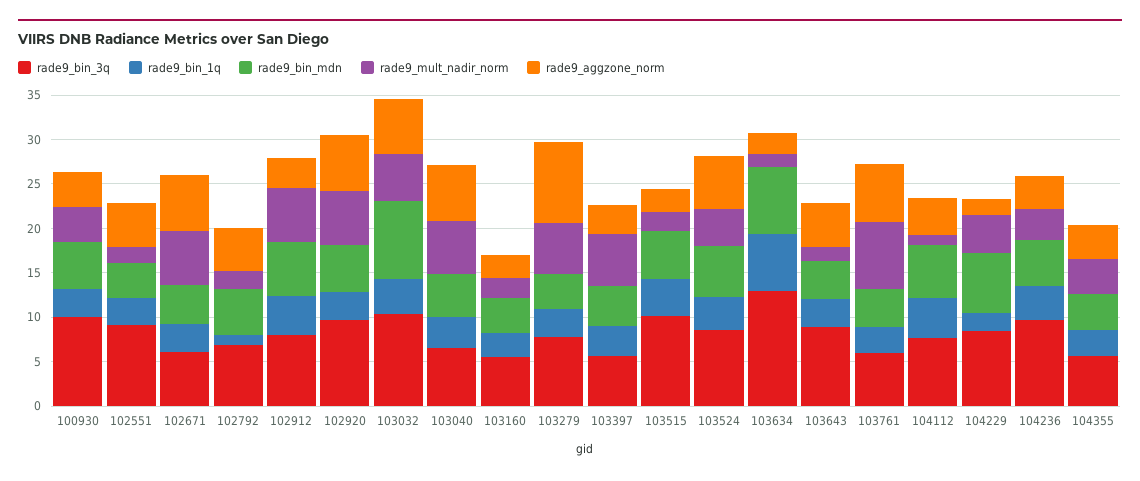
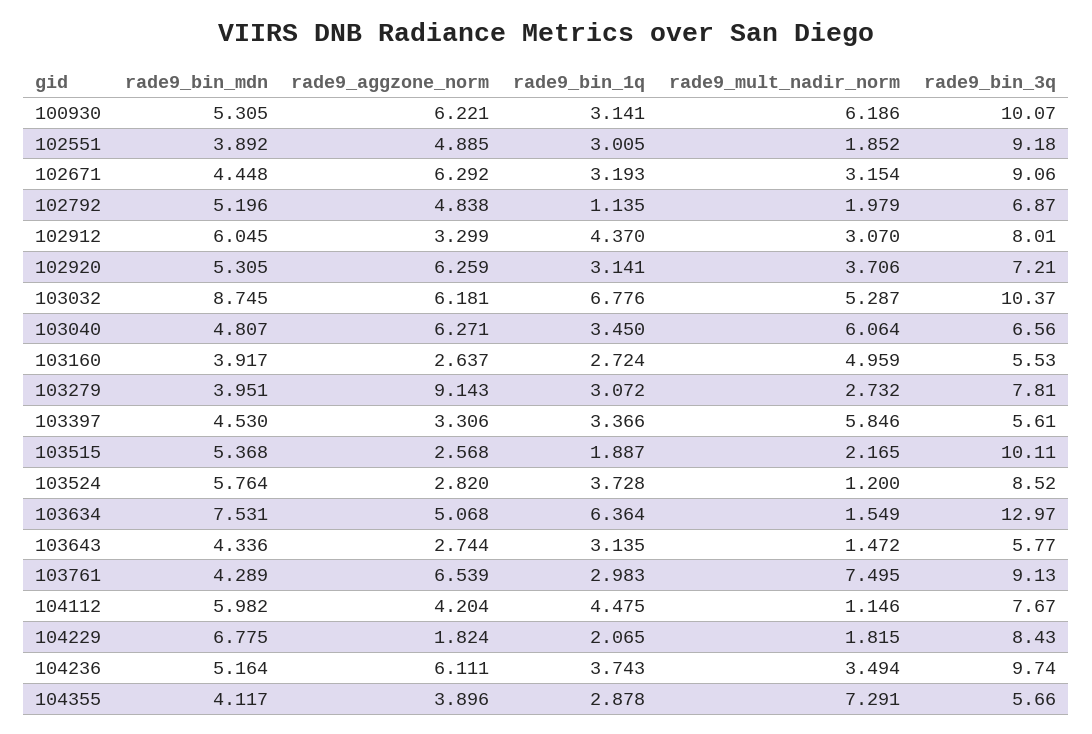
  {
    "rade9_bin_3q": {
      "100930": 10.07,
      "102551": 9.18,
-     "102671": 6,
+     "102671": 9.06,
      "102792": 6.87,
      "102912": 8.01,
-     "102920": 10,
+     "102920": 7.21,
      "103032": 10.37,
      "103040": 6.56,
      "103160": 5.53,
      "103279": 7.81,
      "103397": 5.61,
      "103515": 10.11,
      "103524": 8.52,
      "103634": 12.97,
-     "103643": 9,
+     "103643": 5.77,
-     "103761": 6,
+     "103761": 9.13,
      "104112": 7.67,
      "104229": 8.43,
      "104236": 9.74,
      "104355": 5.66
    },
    "rade9_bin_1q": {
      "100930": 3.141,
      "102551": 3.005,
      "102671": 3.193,
      "102792": 1.135,
      "102912": 4.37,
      "102920": 3.141,
-     "103032": 4,
+     "103032": 6.776,
      "103040": 3.45,
      "103160": 2.724,
      "103279": 3.072,
      "103397": 3.366,
-     "103515": 4,
+     "103515": 1.887,
      "103524": 3.728,
      "103634": 6.364,
      "103643": 3.135,
      "103761": 2.983,
      "104112": 4.475,
      "104229": 2.065,
      "104236": 3.743,
      "104355": 2.878
    },
    "rade9_bin_mdn": {
      "100930": 5.305,
      "102551": 3.892,
      "102671": 4.448,
      "102792": 5.196,
      "102912": 6.045,
      "102920": 5.305,
      "103032": 8.745,
      "103040": 4.807,
      "103160": 3.917,
      "103279": 3.951,
      "103397": 4.53,
      "103515": 5.368,
      "103524": 5.764,
      "103634": 7.531,
      "103643": 4.336,
      "103761": 4.289,
      "104112": 5.982,
      "104229": 6.775,
      "104236": 5.164,
      "104355": 4.117
    },
    "rade9_mult_nadir_norm": {
-     "100930": 4,
+     "100930": 6.186,
      "102551": 1.852,
-     "102671": 6,
+     "102671": 3.154,
      "102792": 1.979,
-     "102912": 6,
+     "102912": 3.07,
-     "102920": 6,
+     "102920": 3.706,
      "103032": 5.287,
      "103040": 6.064,
-     "103160": 2,
+     "103160": 4.959,
-     "103279": 6,
+     "103279": 2.732,
      "103397": 5.846,
      "103515": 2.165,
-     "103524": 4,
+     "103524": 1.2,
      "103634": 1.549,
      "103643": 1.472,
      "103761": 7.495,
      "104112": 1.146,
-     "104229": 4,
+     "104229": 1.815,
      "104236": 3.494,
-     "104355": 4
+     "104355": 7.291
    },
    "rade9_aggzone_norm": {
-     "100930": 4,
+     "100930": 6.221,
      "102551": 4.885,
      "102671": 6.292,
      "102792": 4.838,
      "102912": 3.299,
      "102920": 6.259,
      "103032": 6.181,
      "103040": 6.271,
      "103160": 2.637,
      "103279": 9.143,
      "103397": 3.306,
      "103515": 2.568,
-     "103524": 6,
+     "103524": 2.82,
-     "103634": 2,
+     "103634": 5.068,
-     "103643": 5,
+     "103643": 2.744,
      "103761": 6.539,
      "104112": 4.204,
      "104229": 1.824,
-     "104236": 4,
+     "104236": 6.111,
      "104355": 3.896
    }
  }

